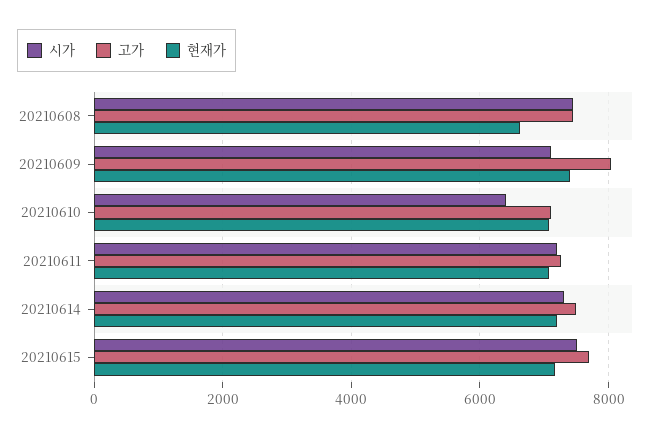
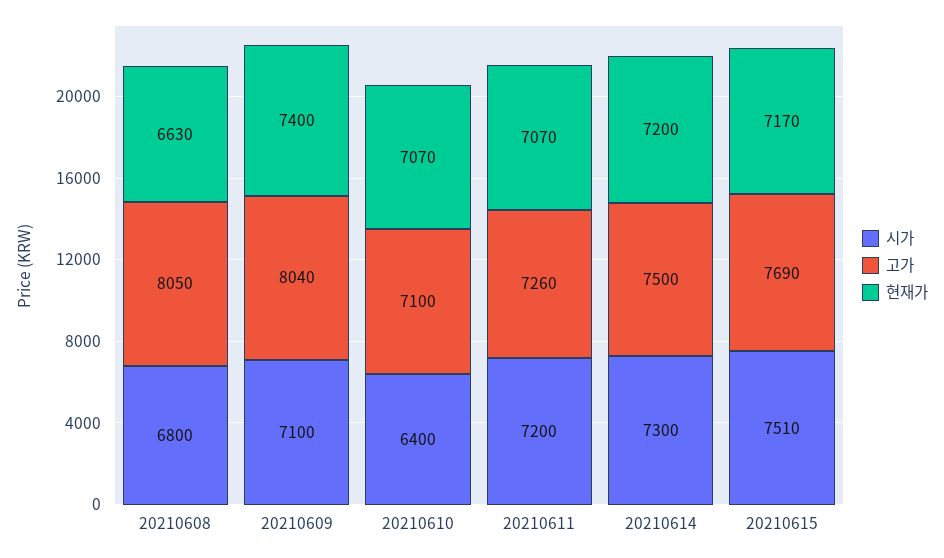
  {
    "시가": {
-     "20210608": 7400,
+     "20210608": 6800,
      "20210609": 7100,
      "20210610": 6400,
      "20210611": 7200,
      "20210614": 7300,
      "20210615": 7510
    },
    "고가": {
-     "20210608": 7400,
+     "20210608": 8050,
      "20210609": 8040,
      "20210610": 7100,
      "20210611": 7260,
      "20210614": 7500,
      "20210615": 7690
    },
    "현재가": {
      "20210608": 6630,
      "20210609": 7400,
      "20210610": 7070,
      "20210611": 7070,
      "20210614": 7200,
      "20210615": 7170
    }
  }

